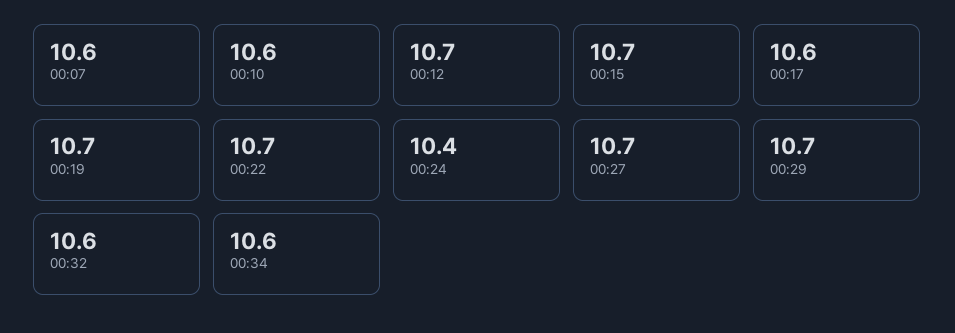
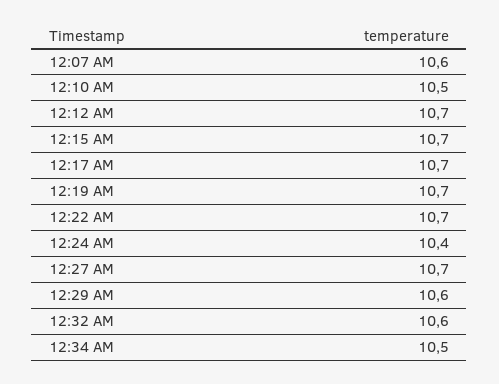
  {
    "00:07": 10.6,
-   "00:10": 10.6,
+   "00:10": 10.5,
    "00:12": 10.7,
    "00:15": 10.7,
-   "00:17": 10.6,
+   "00:17": 10.7,
    "00:19": 10.7,
    "00:22": 10.7,
    "00:24": 10.4,
    "00:27": 10.7,
-   "00:29": 10.7,
+   "00:29": 10.6,
    "00:32": 10.6,
-   "00:34": 10.6
+   "00:34": 10.5
  }

